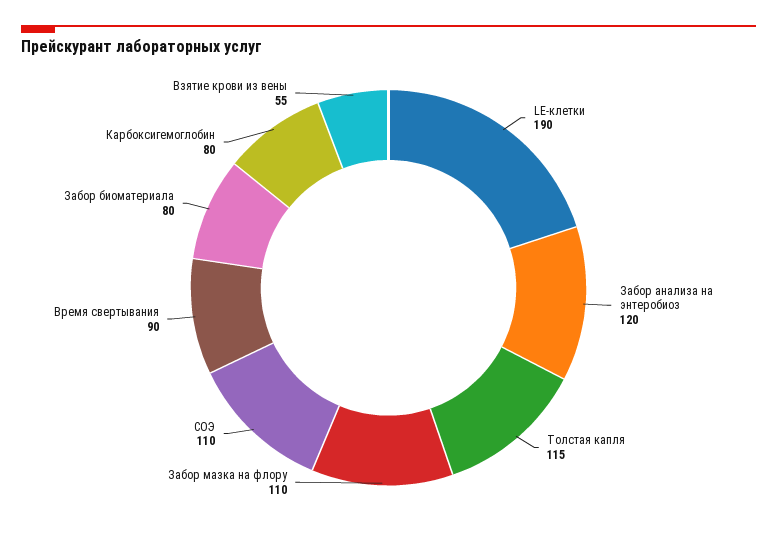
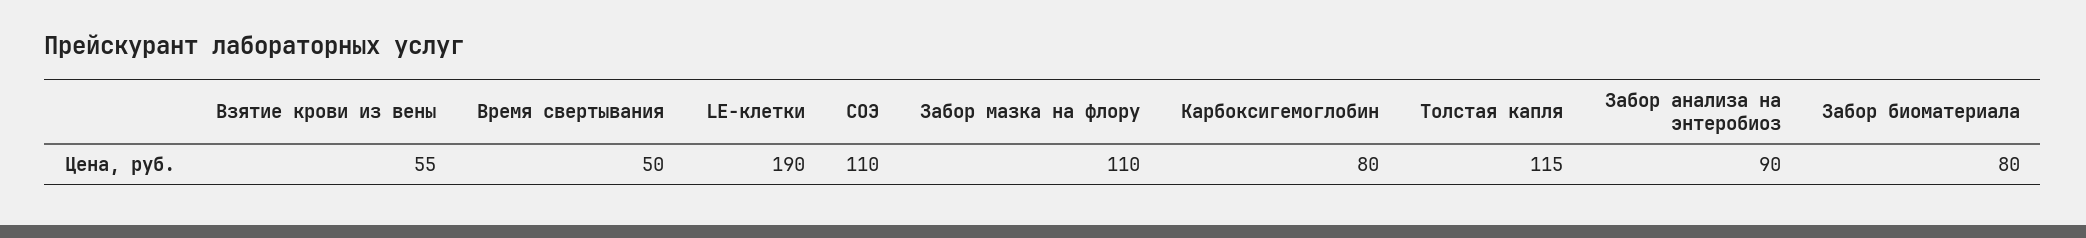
  {
    "LE-клетки": 190,
-   "Забор анализа на энтеробиоз": 120,
+   "Забор анализа на энтеробиоз": 90,
    "Толстая капля": 115,
    "Забор мазка на флору": 110,
    "СОЭ": 110,
-   "Время свертывания": 90,
+   "Время свертывания": 50,
    "Забор биоматериала": 80,
    "Карбоксигемоглобин": 80,
    "Взятие крови из вены": 55
  }

